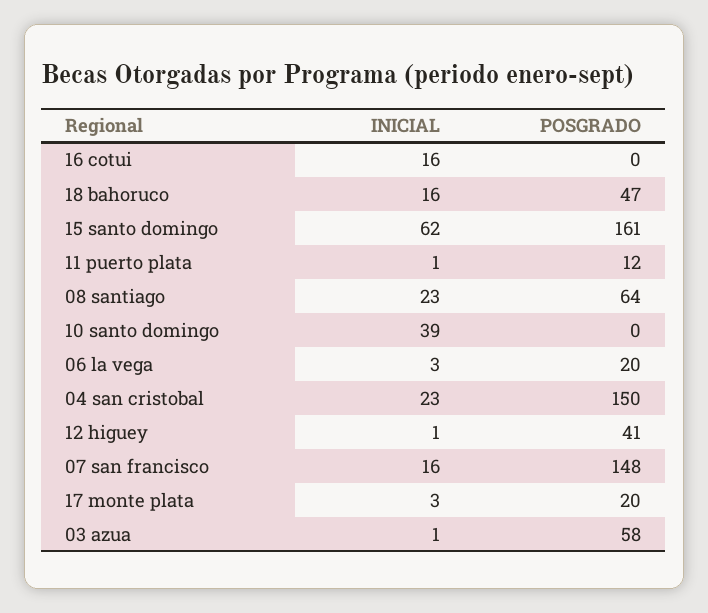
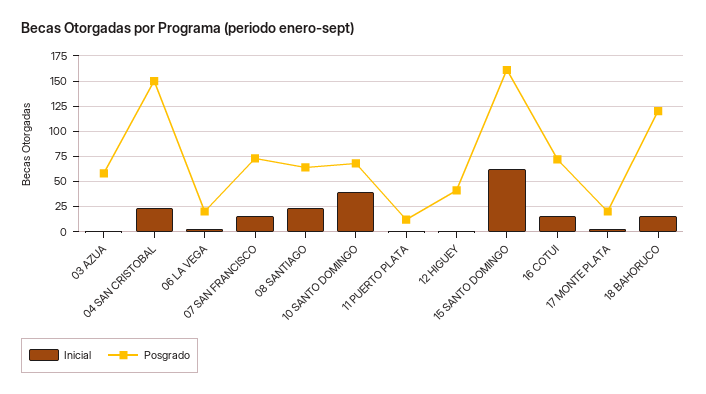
  {
    "INICIAL": {
      "16 cotui": 16,
      "18 bahoruco": 16,
      "15 santo domingo": 62,
      "11 puerto plata": 1,
      "08 santiago": 23,
      "10 santo domingo": 39,
      "06 la vega": 3,
      "04 san cristobal": 23,
      "12 higuey": 1,
      "07 san francisco": 16,
      "17 monte plata": 3,
      "03 azua": 1
    },
    "POSGRADO": {
-     "16 cotui": 0,
+     "16 cotui": 75,
-     "18 bahoruco": 47,
+     "18 bahoruco": 125,
      "15 santo domingo": 161,
      "11 puerto plata": 12,
      "08 santiago": 64,
-     "10 santo domingo": 0,
+     "10 santo domingo": 75,
      "06 la vega": 20,
      "04 san cristobal": 150,
      "12 higuey": 41,
-     "07 san francisco": 148,
+     "07 san francisco": 75,
      "17 monte plata": 20,
      "03 azua": 58
    }
  }

